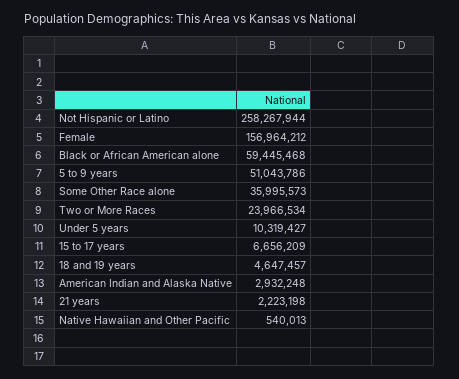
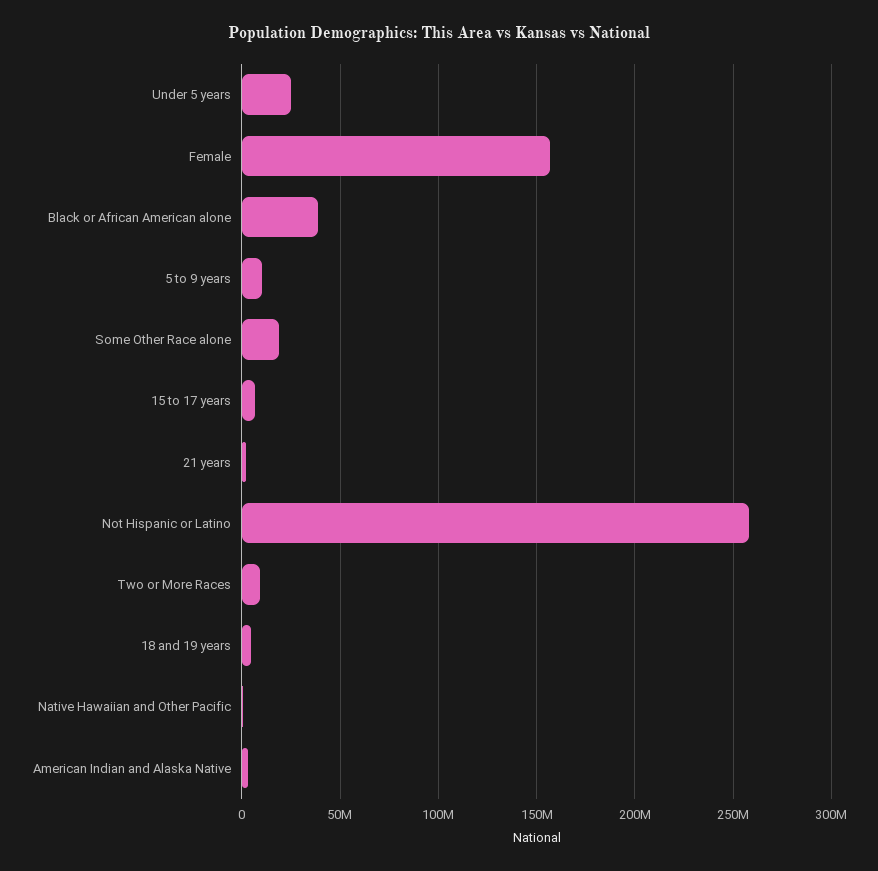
  {
    "Not Hispanic or Latino": 258267944,
    "Female": 156964212,
-   "Black or African American alone": 59445468,
+   "Black or African American alone": 40000000,
-   "5 to 9 years": 51043786,
+   "5 to 9 years": 10000000,
-   "Some Other Race alone": 35995573,
+   "Some Other Race alone": 20000000,
-   "Two or More Races": 23966534,
+   "Two or More Races": 10000000,
-   "Under 5 years": 10319427,
+   "Under 5 years": 25000000,
    "15 to 17 years": 6656209,
    "18 and 19 years": 4647457,
    "American Indian and Alaska Native": 2932248,
    "21 years": 2223198,
    "Native Hawaiian and Other Pacific": 540013
  }

